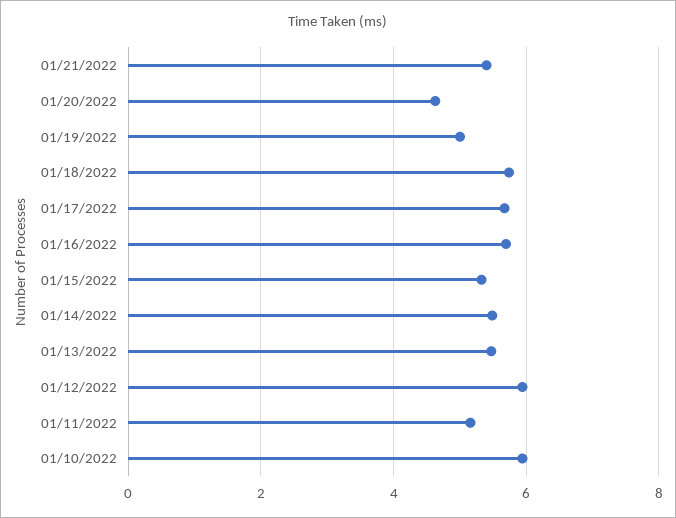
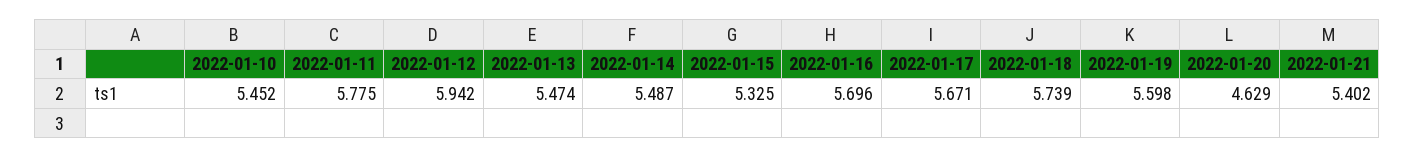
  {
    "01/21/2022": 5.402,
    "01/20/2022": 4.629,
-   "01/19/2022": 5,
+   "01/19/2022": 5.598,
    "01/18/2022": 5.739,
    "01/17/2022": 5.671,
    "01/16/2022": 5.696,
    "01/15/2022": 5.325,
    "01/14/2022": 5.487,
    "01/13/2022": 5.474,
    "01/12/2022": 5.942,
-   "01/11/2022": 5.2,
+   "01/11/2022": 5.775,
-   "01/10/2022": 6
+   "01/10/2022": 5.452
  }

